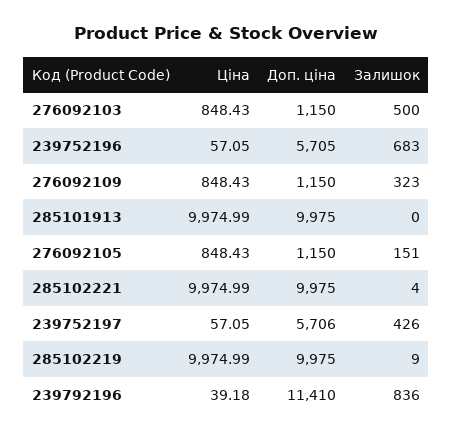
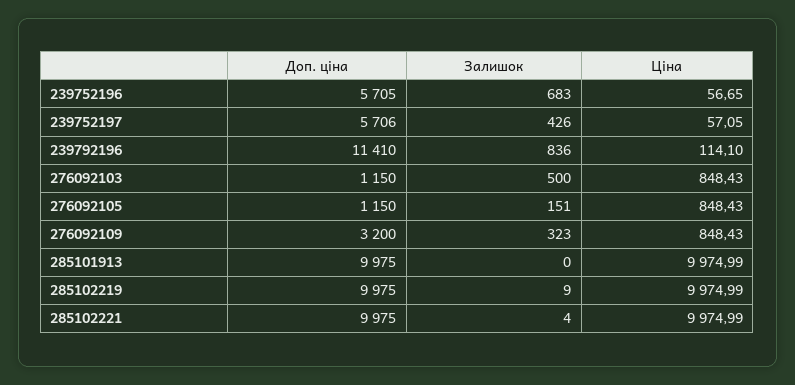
  {
    "Ціна": {
      "276092103": 848.43,
-     "239752196": 57.05,
+     "239752196": 56.65,
      "276092109": 848.43,
      "285101913": 9974.99,
      "276092105": 848.43,
      "285102221": 9974.99,
      "239752197": 57.05,
      "285102219": 9974.99,
-     "239792196": 39.18
+     "239792196": 114.1
    },
    "Доп. ціна": {
      "276092103": 1150,
      "239752196": 5705,
-     "276092109": 1150,
+     "276092109": 3200,
      "285101913": 9975,
      "276092105": 1150,
      "285102221": 9975,
      "239752197": 5706,
      "285102219": 9975,
      "239792196": 11410
    },
    "Залишок": {
      "276092103": 500,
      "239752196": 683,
      "276092109": 323,
      "285101913": 0,
      "276092105": 151,
      "285102221": 4,
      "239752197": 426,
      "285102219": 9,
      "239792196": 836
    }
  }

